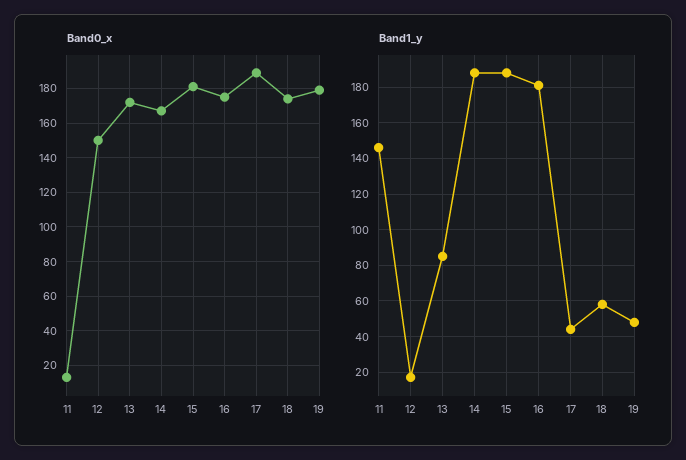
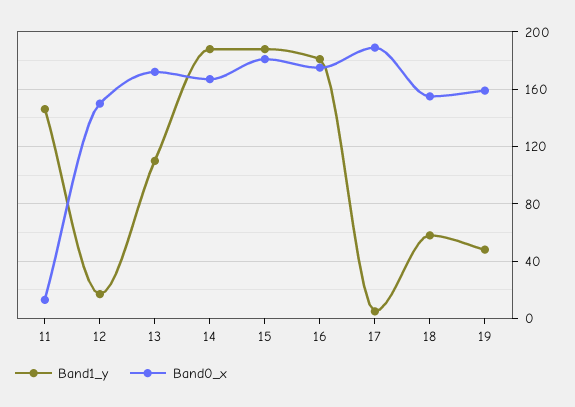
  {
    "Band0_x": {
      "11": 15,
      "12": 150,
      "13": 170,
      "14": 165,
      "15": 180,
      "16": 175,
      "17": 190,
-     "18": 175,
+     "18": 155,
-     "19": 180
+     "19": 160
    },
    "Band1_y": {
      "11": 145,
      "12": 15,
-     "13": 85,
+     "13": 110,
      "14": 190,
      "15": 190,
      "16": 180,
-     "17": 45,
+     "17": 5,
      "18": 60,
      "19": 50
    }
  }

